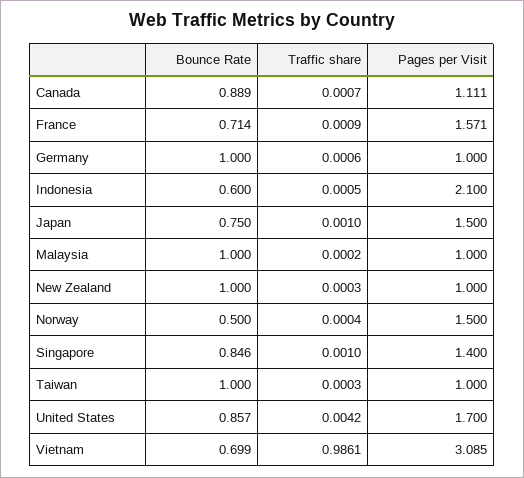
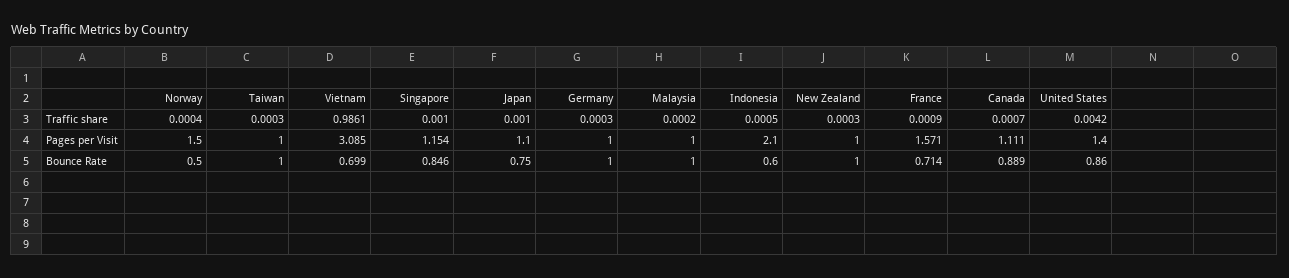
  {
    "Bounce Rate": {
      "Canada": 0.889,
      "France": 0.714,
      "Germany": 1,
      "Indonesia": 0.6,
      "Japan": 0.75,
      "Malaysia": 1,
      "New Zealand": 1,
      "Norway": 0.5,
      "Singapore": 0.846,
      "Taiwan": 1,
-     "United States": 0.857,
+     "United States": 0.86,
      "Vietnam": 0.699
    },
    "Traffic share": {
      "Canada": 0.0007,
      "France": 0.0009,
-     "Germany": 0.0006,
+     "Germany": 0.0003,
      "Indonesia": 0.0005,
      "Japan": 0.001,
      "Malaysia": 0.0002,
      "New Zealand": 0.0003,
      "Norway": 0.0004,
      "Singapore": 0.001,
      "Taiwan": 0.0003,
      "United States": 0.0042,
      "Vietnam": 0.9861
    },
    "Pages per Visit": {
      "Canada": 1.111,
      "France": 1.571,
      "Germany": 1,
      "Indonesia": 2.1,
-     "Japan": 1.5,
+     "Japan": 1.1,
      "Malaysia": 1,
      "New Zealand": 1,
      "Norway": 1.5,
-     "Singapore": 1.4,
+     "Singapore": 1.154,
      "Taiwan": 1,
-     "United States": 1.7,
+     "United States": 1.4,
      "Vietnam": 3.085
    }
  }

